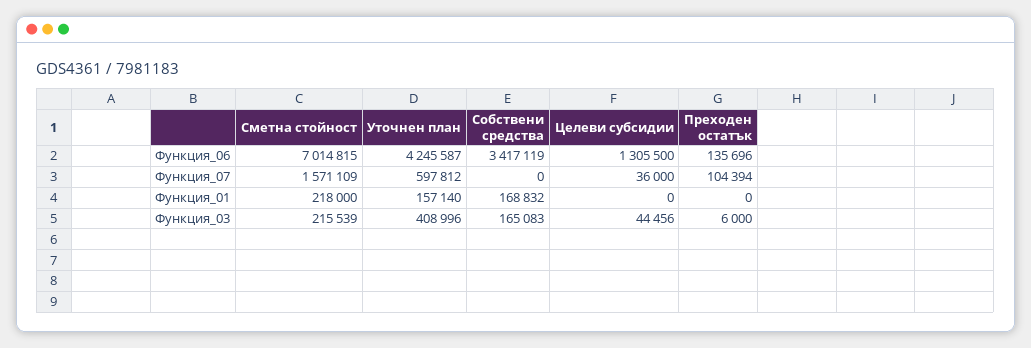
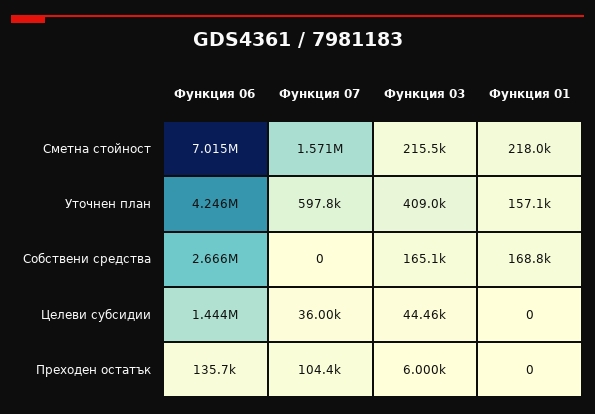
  {
    "Сметна стойност": {
      "Функция_06": 7014815,
      "Функция_07": 1571109,
      "Функция_01": 218000,
      "Функция_03": 215539
    },
    "Уточнен план": {
      "Функция_06": 4245587,
      "Функция_07": 597812,
      "Функция_01": 157140,
      "Функция_03": 408996
    },
    "Собствени средства": {
-     "Функция_06": 3417119,
+     "Функция_06": 2666000,
      "Функция_07": 0,
      "Функция_01": 168832,
      "Функция_03": 165083
    },
    "Целеви субсидии": {
-     "Функция_06": 1305500,
+     "Функция_06": 1444000,
      "Функция_07": 36000,
      "Функция_01": 0,
      "Функция_03": 44456
    },
    "Преходен остатък": {
      "Функция_06": 135696,
      "Функция_07": 104394,
      "Функция_01": 0,
      "Функция_03": 6000
    }
  }

